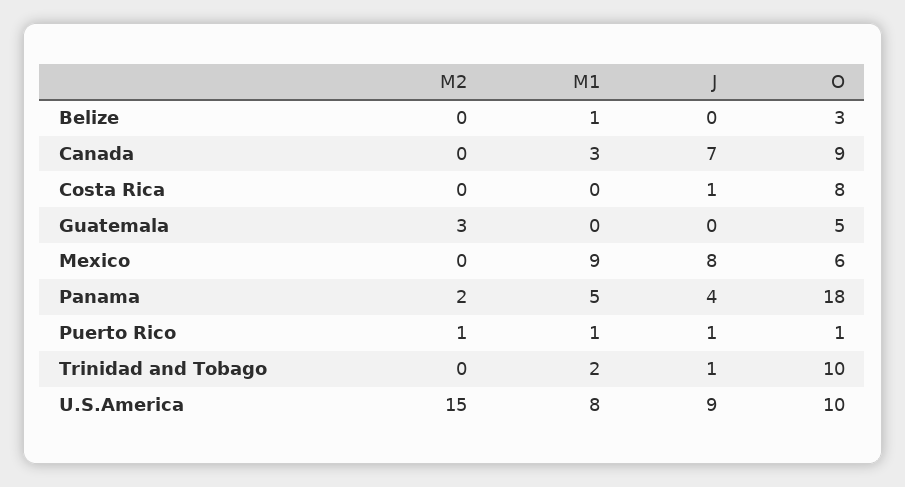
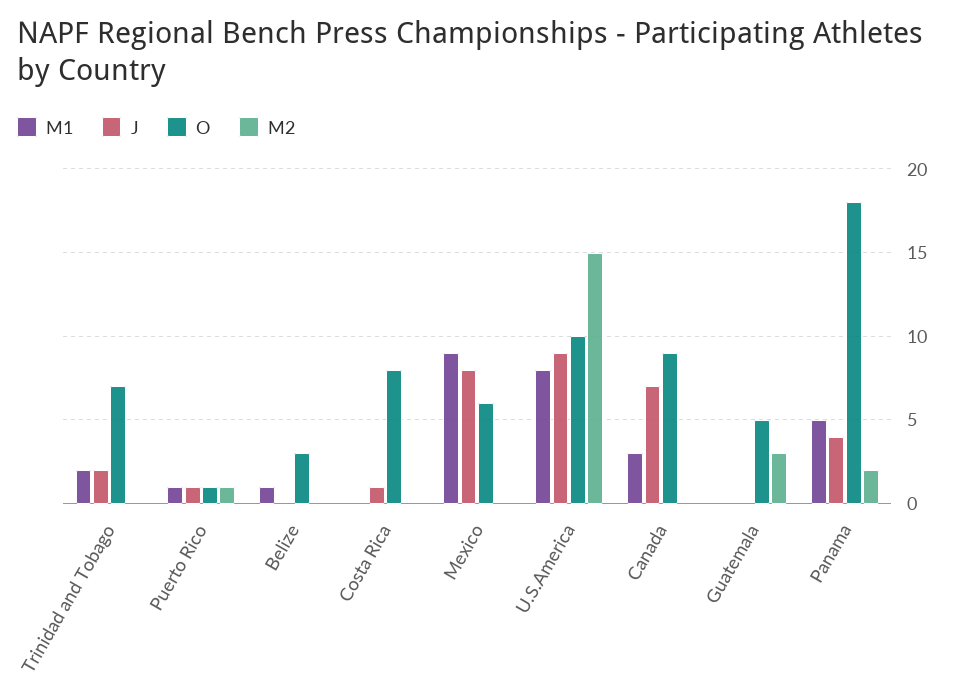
  {
    "M2": {
      "Belize": 0,
      "Canada": 0,
      "Costa Rica": 0,
      "Guatemala": 3,
      "Mexico": 0,
      "Panama": 2,
      "Puerto Rico": 1,
      "Trinidad and Tobago": 0,
      "U.S.America": 15
    },
    "M1": {
      "Belize": 1,
      "Canada": 3,
      "Costa Rica": 0,
      "Guatemala": 0,
      "Mexico": 9,
      "Panama": 5,
      "Puerto Rico": 1,
      "Trinidad and Tobago": 2,
      "U.S.America": 8
    },
    "J": {
      "Belize": 0,
      "Canada": 7,
      "Costa Rica": 1,
      "Guatemala": 0,
      "Mexico": 8,
      "Panama": 4,
      "Puerto Rico": 1,
-     "Trinidad and Tobago": 1,
+     "Trinidad and Tobago": 2,
      "U.S.America": 9
    },
    "O": {
      "Belize": 3,
      "Canada": 9,
      "Costa Rica": 8,
      "Guatemala": 5,
      "Mexico": 6,
      "Panama": 18,
      "Puerto Rico": 1,
-     "Trinidad and Tobago": 10,
+     "Trinidad and Tobago": 7,
      "U.S.America": 10
    }
  }

